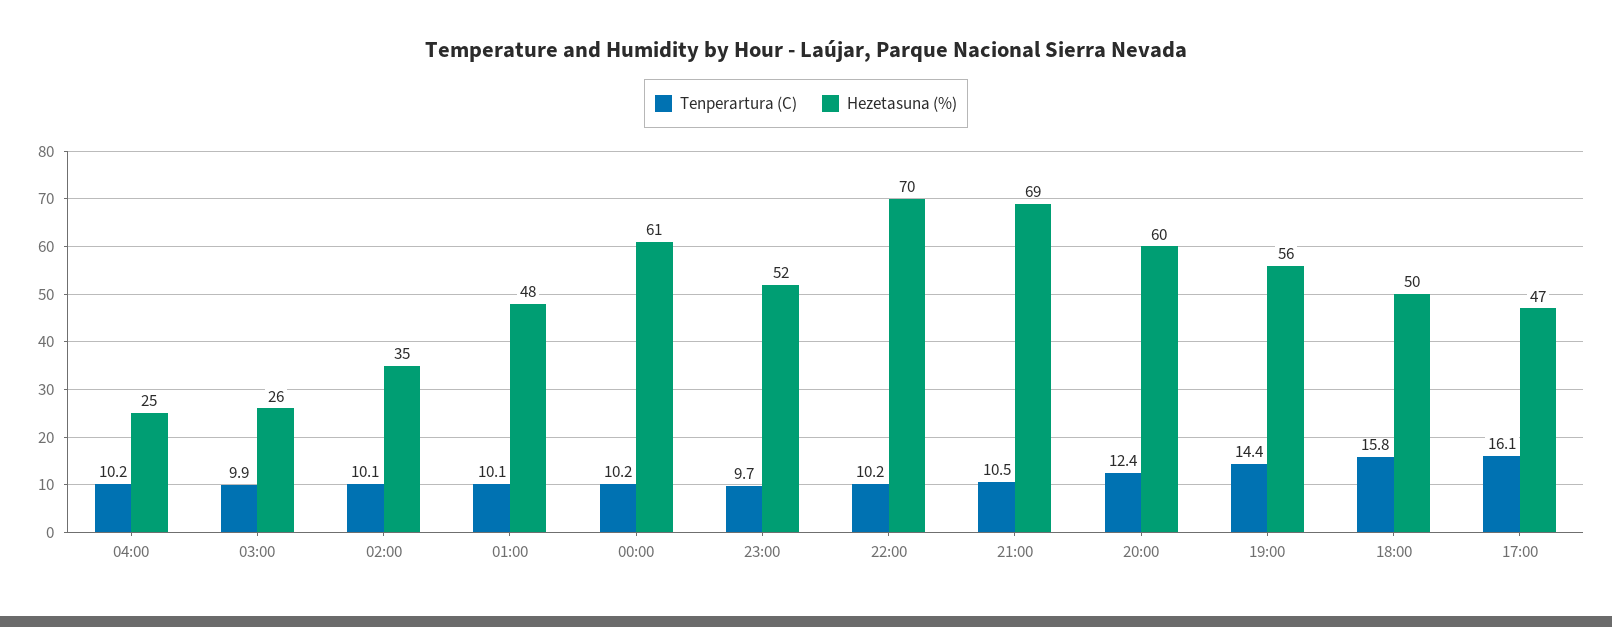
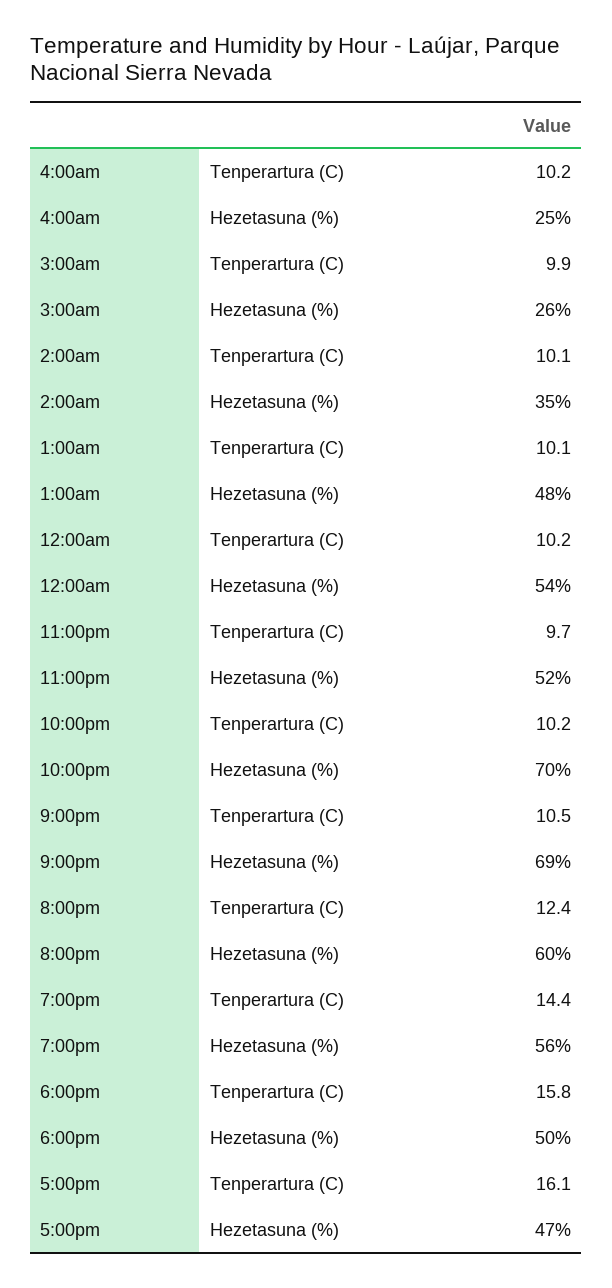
  {
    "Tenperartura (C)": {
      "04:00": 10.2,
      "03:00": 9.9,
      "02:00": 10.1,
      "01:00": 10.1,
      "00:00": 10.2,
      "23:00": 9.7,
      "22:00": 10.2,
      "21:00": 10.5,
      "20:00": 12.4,
      "19:00": 14.4,
      "18:00": 15.8,
      "17:00": 16.1
    },
    "Hezetasuna (%)": {
      "04:00": 25,
      "03:00": 26,
      "02:00": 35,
      "01:00": 48,
-     "00:00": 61,
+     "00:00": 54,
      "23:00": 52,
      "22:00": 70,
      "21:00": 69,
      "20:00": 60,
      "19:00": 56,
      "18:00": 50,
      "17:00": 47
    }
  }

